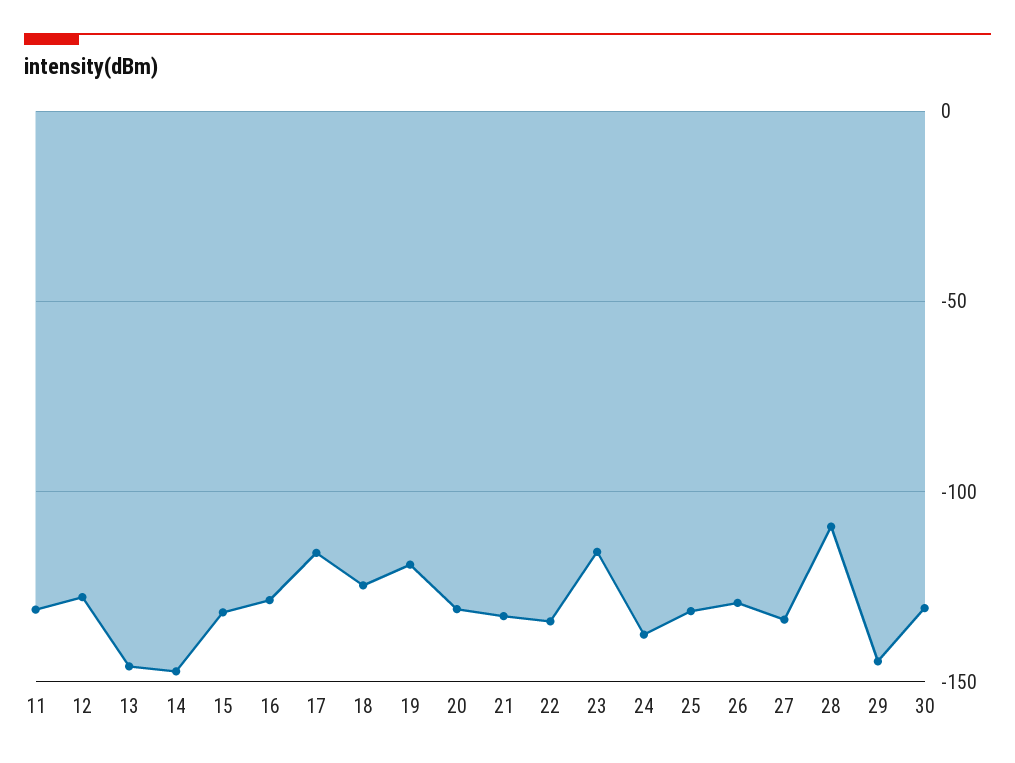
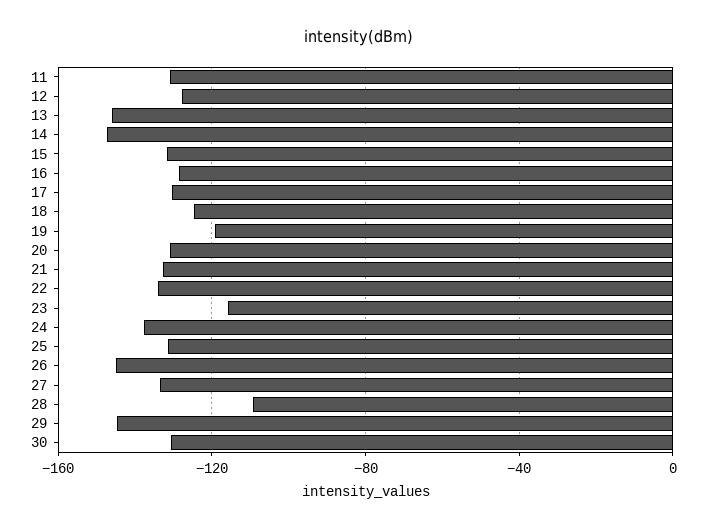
  {
    "11": -130,
    "12": -130,
    "13": -145,
    "14": -145,
    "15": -130,
    "16": -130,
-   "17": -115,
+   "17": -130,
    "18": -125,
    "19": -120,
    "20": -130,
    "21": -135,
    "22": -135,
    "23": -115,
    "24": -140,
    "25": -130,
-   "26": -130,
+   "26": -145,
    "27": -135,
    "28": -110,
    "29": -145,
    "30": -130
  }

